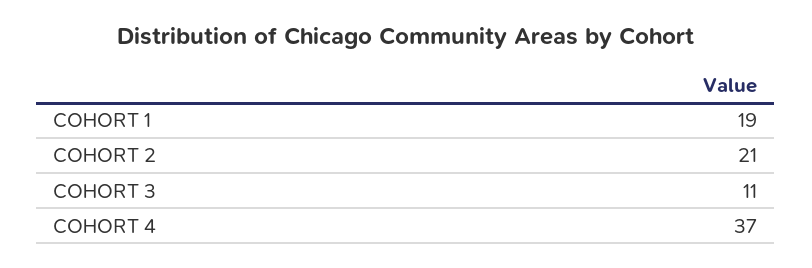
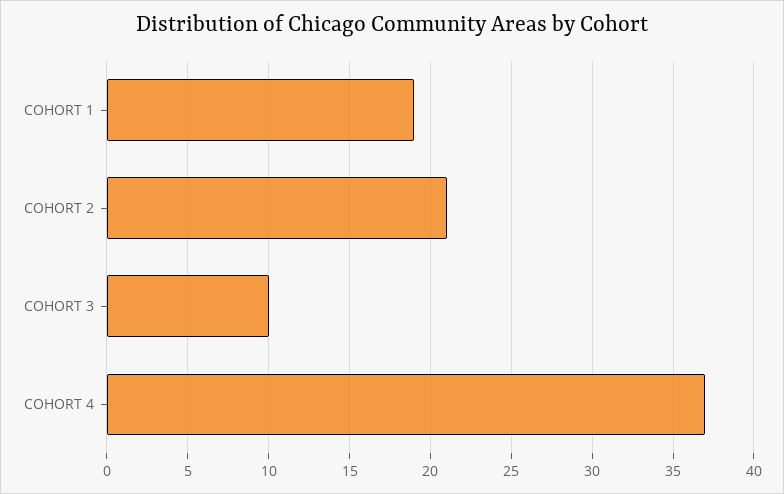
  {
    "COHORT 1": 19,
    "COHORT 2": 21,
-   "COHORT 3": 11,
+   "COHORT 3": 10,
    "COHORT 4": 37
  }

